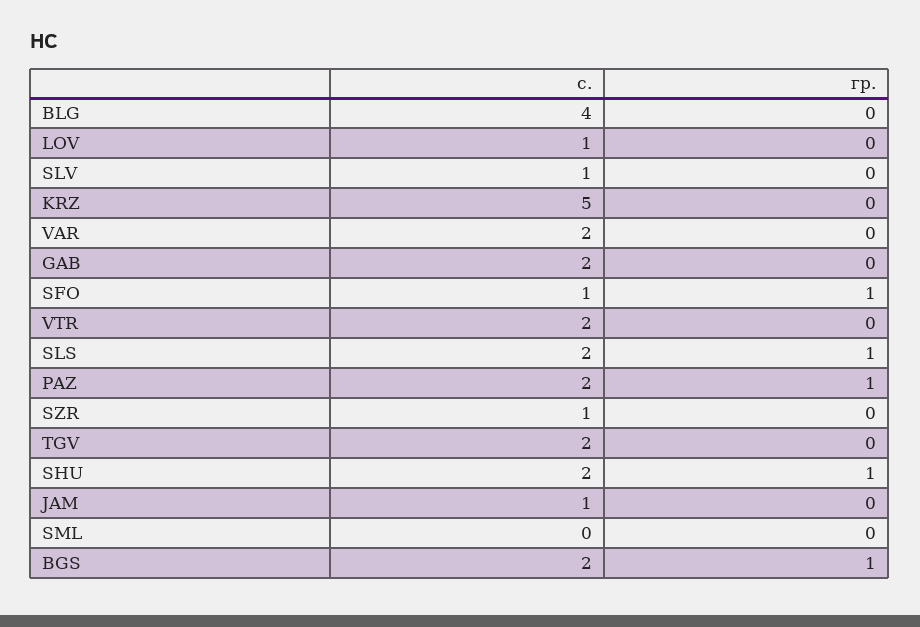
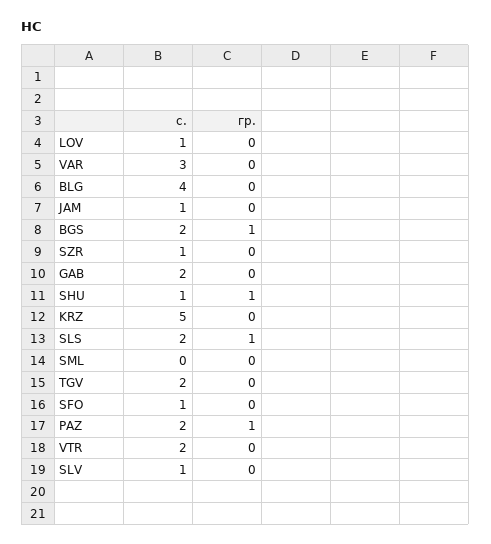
  {
    "с.": {
      "BLG": 4,
      "LOV": 1,
      "SLV": 1,
      "KRZ": 5,
-     "VAR": 2,
+     "VAR": 3,
      "GAB": 2,
      "SFO": 1,
      "VTR": 2,
      "SLS": 2,
      "PAZ": 2,
      "SZR": 1,
      "TGV": 2,
-     "SHU": 2,
+     "SHU": 1,
      "JAM": 1,
      "SML": 0,
      "BGS": 2
    },
    "гр.": {
      "BLG": 0,
      "LOV": 0,
      "SLV": 0,
      "KRZ": 0,
      "VAR": 0,
      "GAB": 0,
-     "SFO": 1,
+     "SFO": 0,
      "VTR": 0,
      "SLS": 1,
      "PAZ": 1,
      "SZR": 0,
      "TGV": 0,
      "SHU": 1,
      "JAM": 0,
      "SML": 0,
      "BGS": 1
    }
  }

